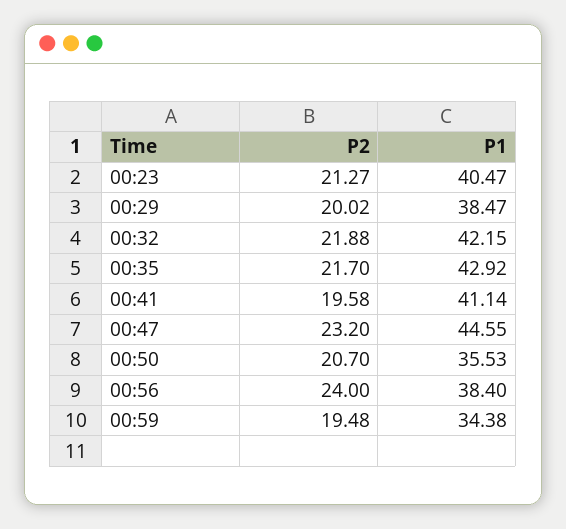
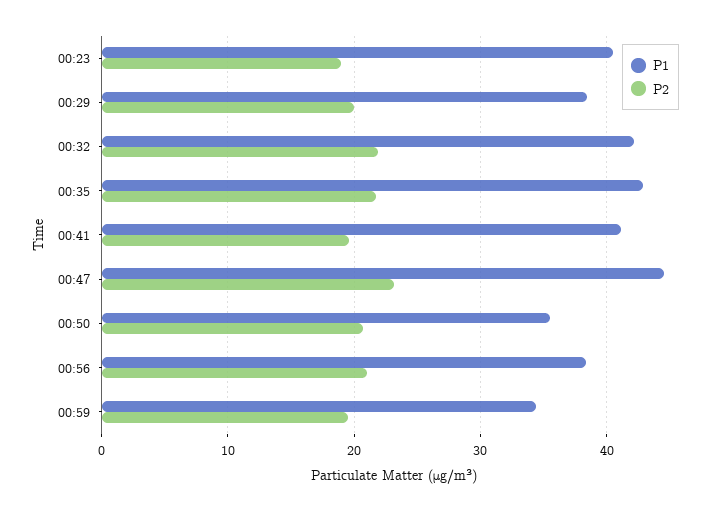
  {
    "P2": {
-     "00:23": 21.27,
+     "00:23": 19,
      "00:29": 20.02,
      "00:32": 21.88,
      "00:35": 21.7,
      "00:41": 19.58,
      "00:47": 23.2,
      "00:50": 20.7,
-     "00:56": 24,
+     "00:56": 21,
      "00:59": 19.48
    },
    "P1": {
      "00:23": 40.47,
      "00:29": 38.47,
      "00:32": 42.15,
      "00:35": 42.92,
      "00:41": 41.14,
      "00:47": 44.55,
      "00:50": 35.53,
      "00:56": 38.4,
      "00:59": 34.38
    }
  }

